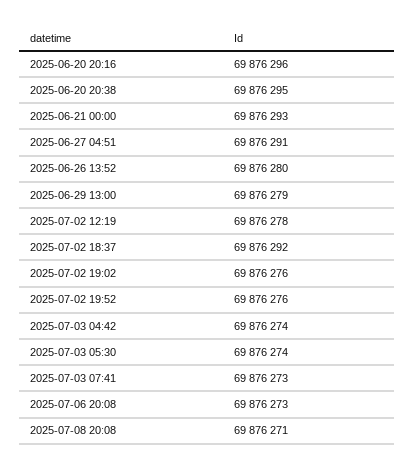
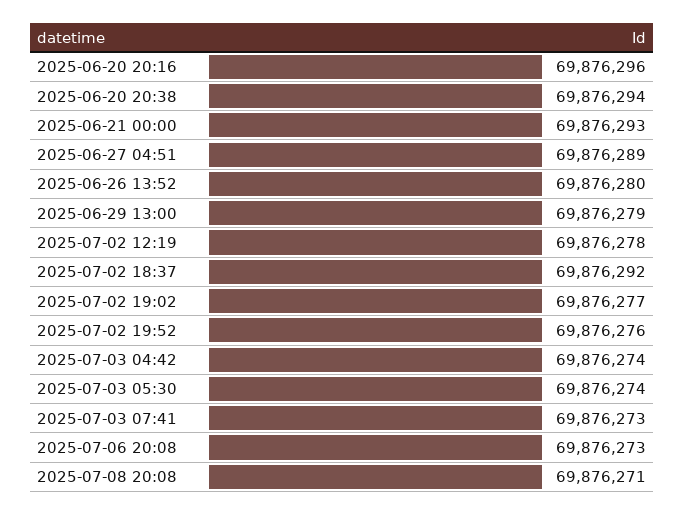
  {
    "2025-06-20 20:16": 69876296,
-   "2025-06-20 20:38": 69876295,
+   "2025-06-20 20:38": 69876294,
    "2025-06-21 00:00": 69876293,
-   "2025-06-27 04:51": 69876291,
+   "2025-06-27 04:51": 69876289,
    "2025-06-26 13:52": 69876280,
    "2025-06-29 13:00": 69876279,
    "2025-07-02 12:19": 69876278,
    "2025-07-02 18:37": 69876292,
-   "2025-07-02 19:02": 69876276,
+   "2025-07-02 19:02": 69876277,
    "2025-07-02 19:52": 69876276,
    "2025-07-03 04:42": 69876274,
    "2025-07-03 05:30": 69876274,
    "2025-07-03 07:41": 69876273,
    "2025-07-06 20:08": 69876273,
    "2025-07-08 20:08": 69876271
  }

